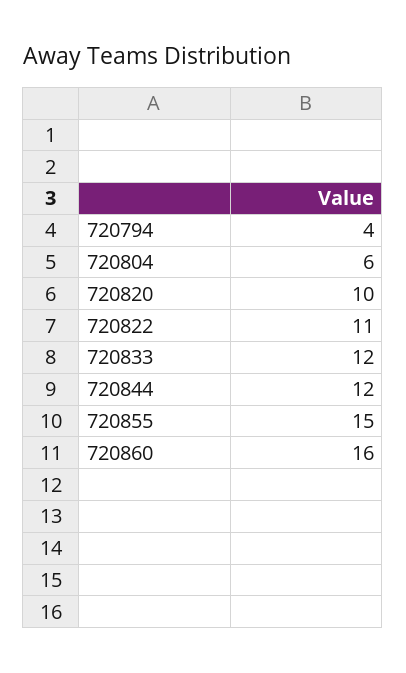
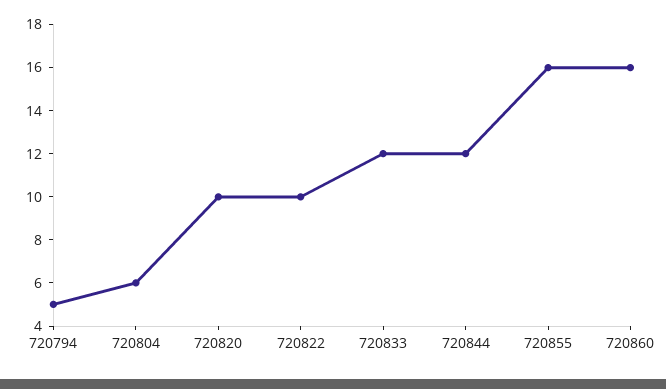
  {
-   "720794": 4,
+   "720794": 5,
    "720804": 6,
    "720820": 10,
-   "720822": 11,
+   "720822": 10,
    "720833": 12,
    "720844": 12,
-   "720855": 15,
+   "720855": 16,
    "720860": 16
  }

